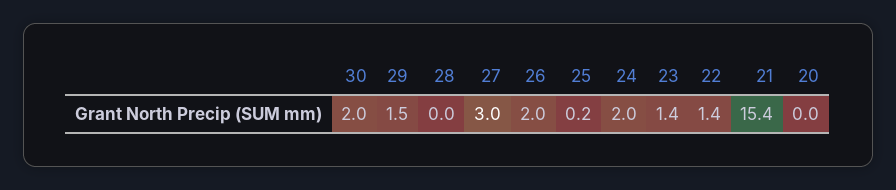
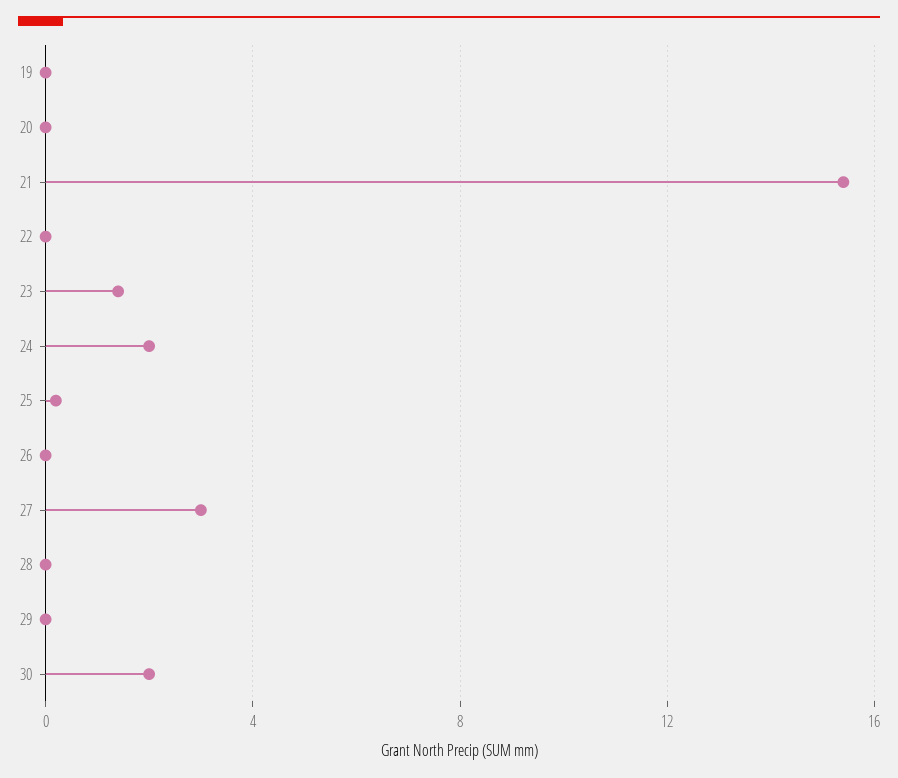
  {
    "30": 2,
-   "29": 1.5,
+   "29": 0,
    "28": 0,
    "27": 3,
-   "26": 2,
+   "26": 0,
    "25": 0.2,
    "24": 2,
    "23": 1.4,
-   "22": 1.4,
+   "22": 0,
    "21": 15.4,
-   "20": 0
+   "20": 0,
+   "19": 0
  }

